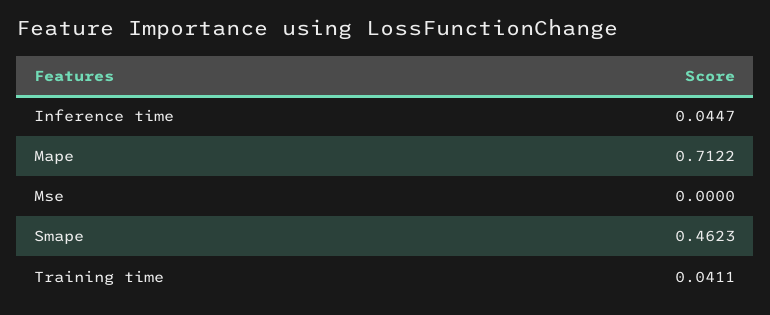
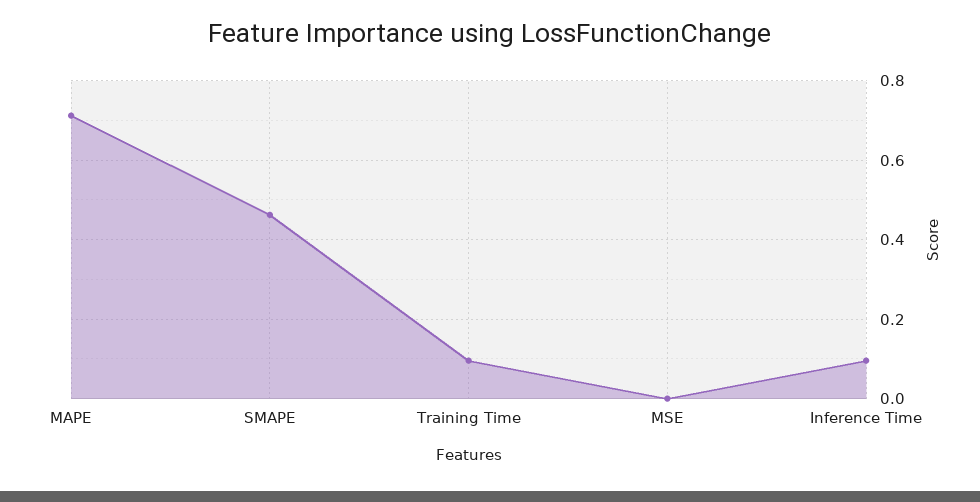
  {
-   "Inference time": 0.0447,
+   "Inference time": 0.1,
    "Mape": 0.7122,
    "Mse": 0,
    "Smape": 0.4623,
-   "Training time": 0.0411
+   "Training time": 0.1
  }

